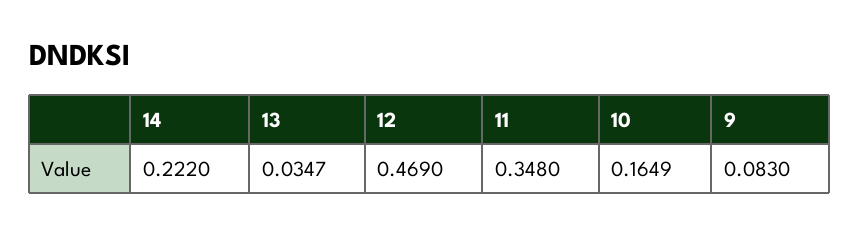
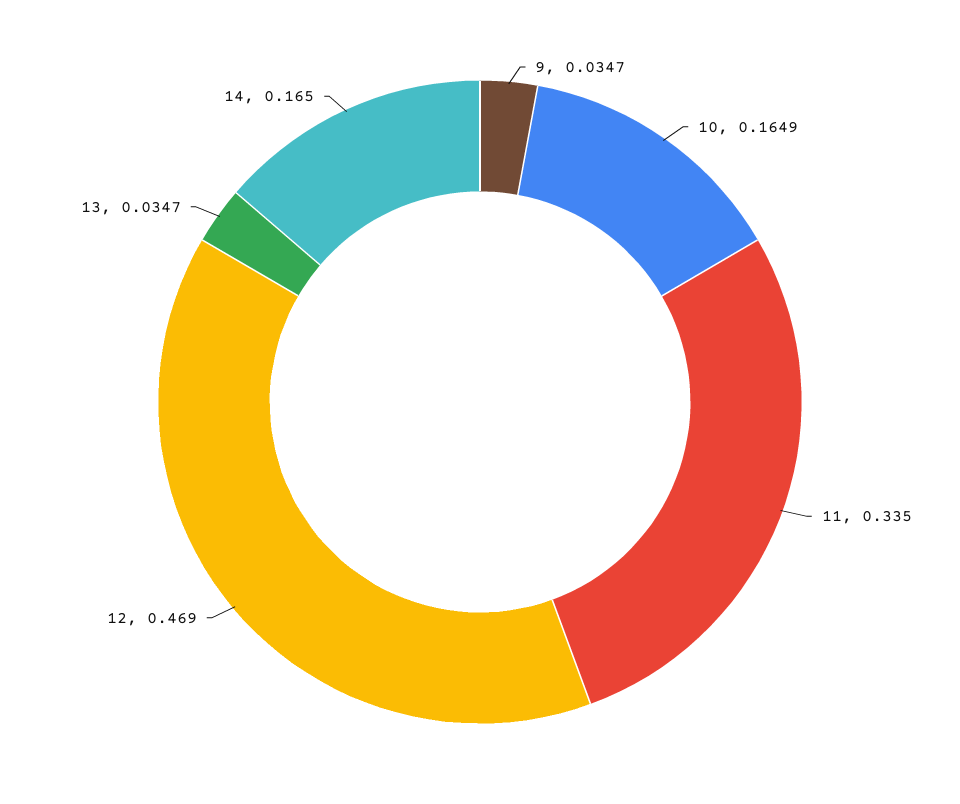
  {
-   "14": 0.222,
+   "14": 0.165,
    "13": 0.0347,
    "12": 0.469,
-   "11": 0.348,
+   "11": 0.335,
    "10": 0.1649,
-   "9": 0.083
+   "9": 0.0347
  }

